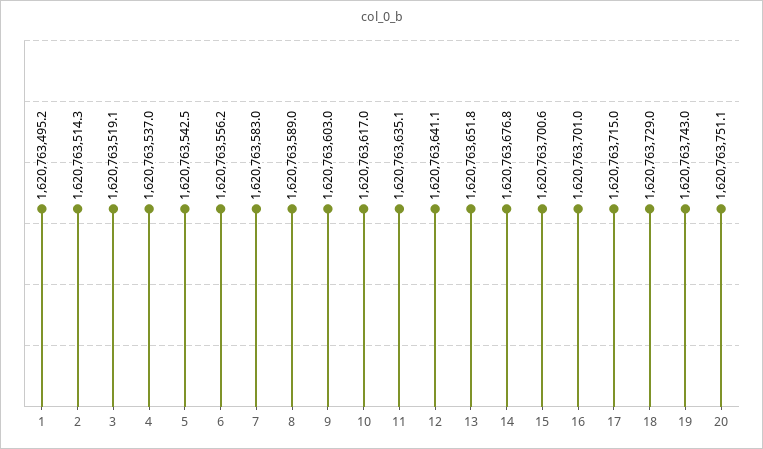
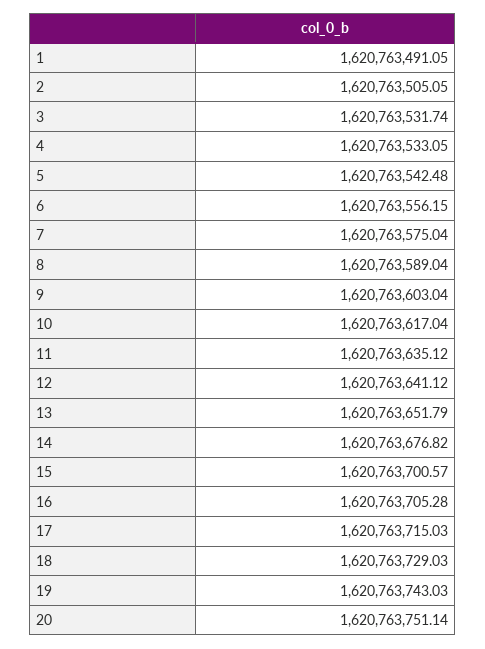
  {
-   "1": 1620763495.2,
+   "1": 1620763491.05,
-   "2": 1620763514.3,
+   "2": 1620763505.05,
-   "3": 1620763519.1,
+   "3": 1620763531.74,
-   "4": 1620763537,
+   "4": 1620763533.05,
    "5": 1620763542.48,
    "6": 1620763556.15,
-   "7": 1620763583,
+   "7": 1620763575.04,
    "8": 1620763589.04,
    "9": 1620763603.04,
    "10": 1620763617.04,
    "11": 1620763635.12,
    "12": 1620763641.12,
    "13": 1620763651.79,
    "14": 1620763676.82,
    "15": 1620763700.57,
-   "16": 1620763701,
+   "16": 1620763705.28,
    "17": 1620763715.03,
    "18": 1620763729.03,
    "19": 1620763743.03,
    "20": 1620763751.14
  }

